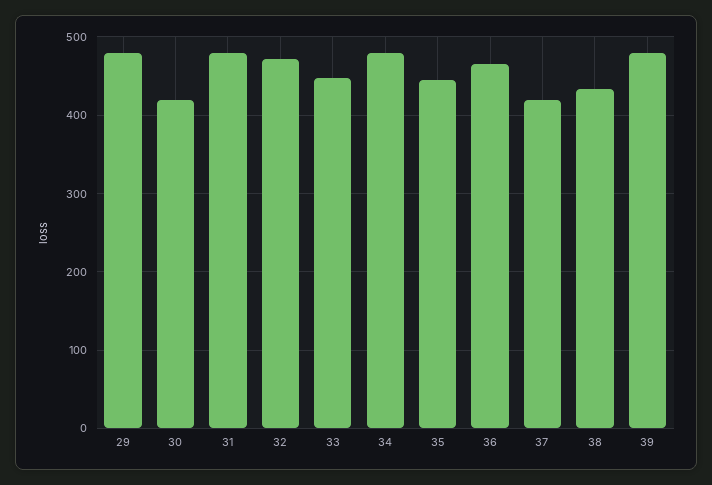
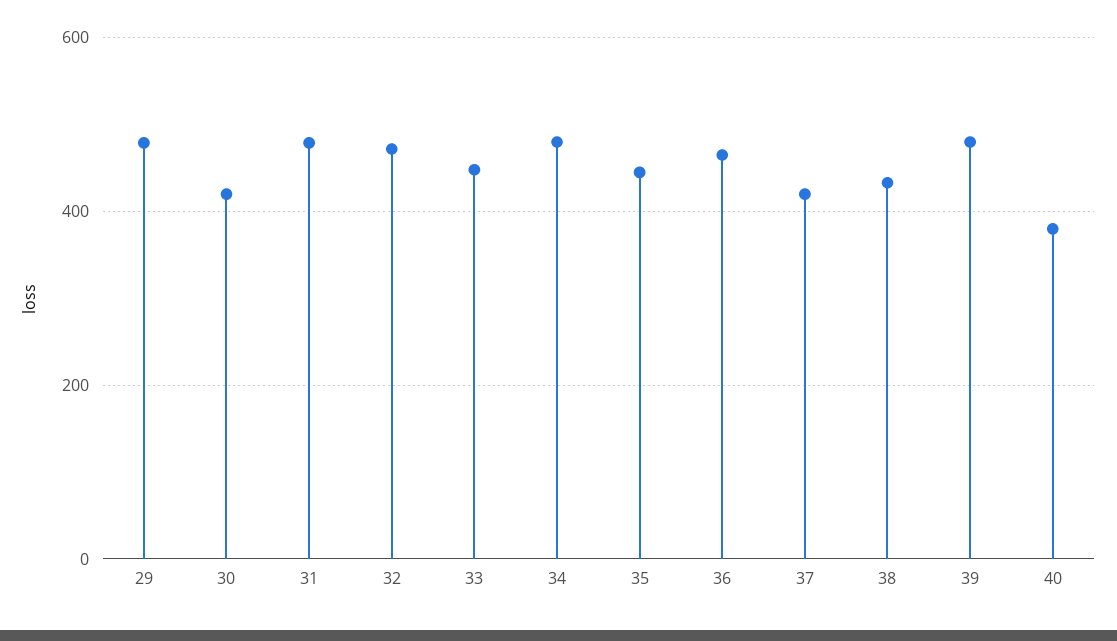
  {
    "29": 480,
    "30": 420,
    "31": 480,
    "32": 470,
    "33": 450,
    "34": 480,
    "35": 450,
    "36": 470,
    "37": 420,
    "38": 430,
-   "39": 480
+   "39": 480,
+   "40": 380
  }

